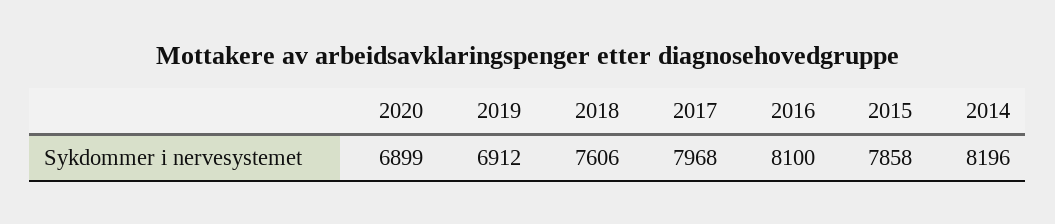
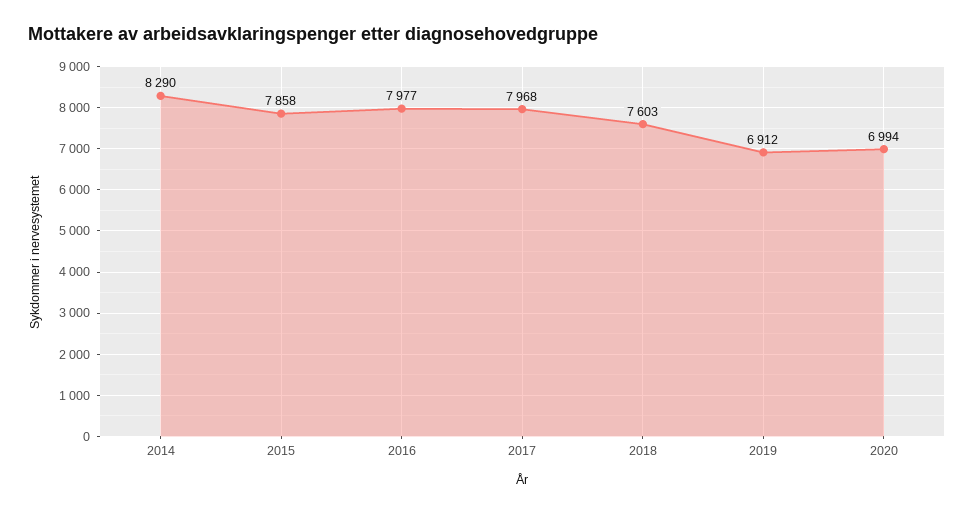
  {
-   "2020": 6899,
+   "2020": 6994,
    "2019": 6912,
-   "2018": 7606,
+   "2018": 7603,
    "2017": 7968,
-   "2016": 8100,
+   "2016": 7977,
    "2015": 7858,
-   "2014": 8196
+   "2014": 8290
  }

